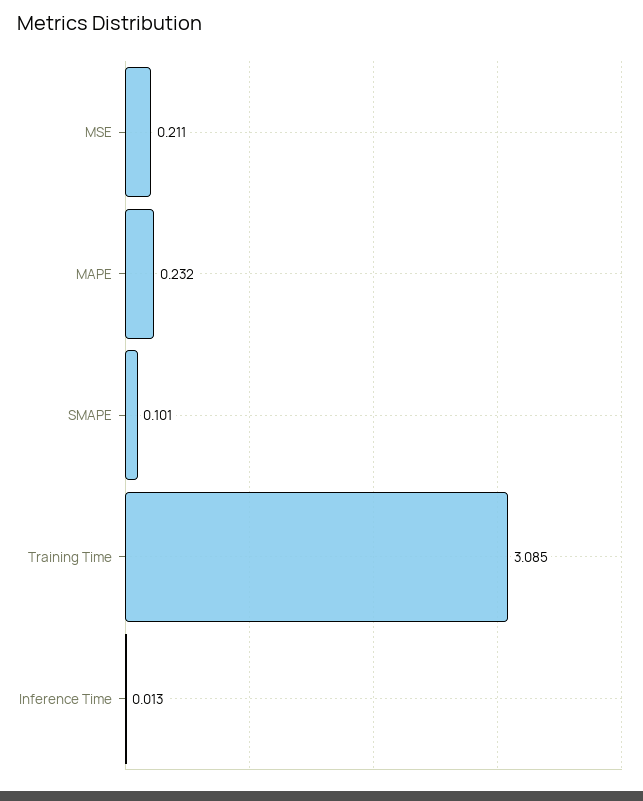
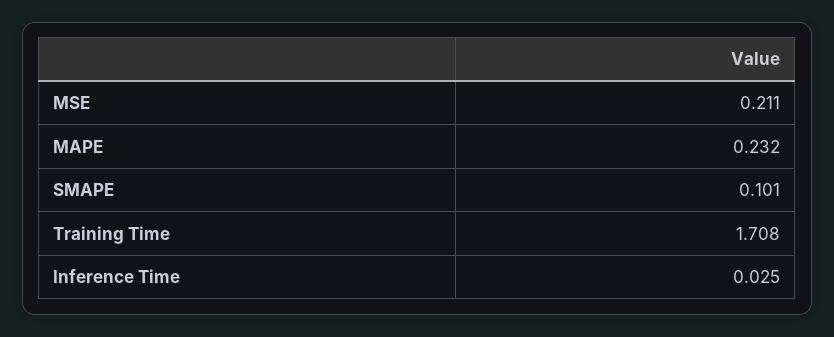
  {
    "MSE": 0.211,
    "MAPE": 0.232,
    "SMAPE": 0.101,
-   "Training Time": 3.085,
+   "Training Time": 1.708,
-   "Inference Time": 0.013
+   "Inference Time": 0.025
  }

